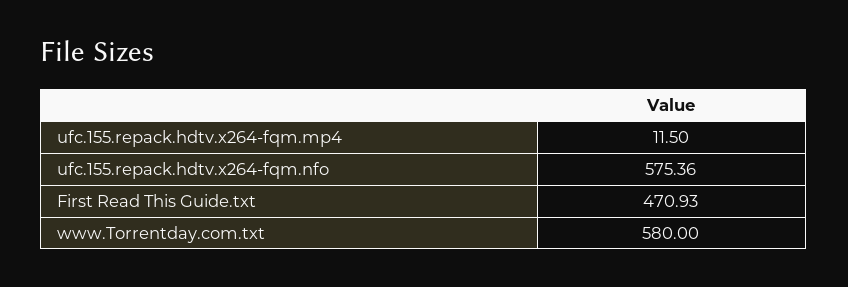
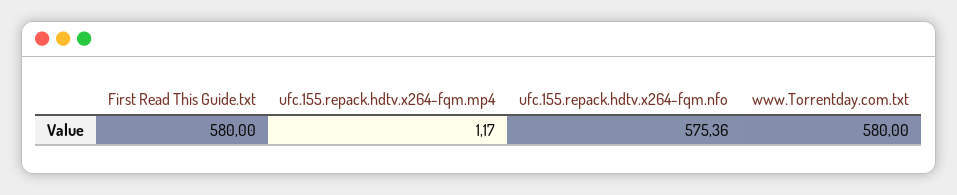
  {
-   "ufc.155.repack.hdtv.x264-fqm.mp4": 11.5,
+   "ufc.155.repack.hdtv.x264-fqm.mp4": 1.17,
    "ufc.155.repack.hdtv.x264-fqm.nfo": 575.36,
-   "First Read This Guide.txt": 470.93,
+   "First Read This Guide.txt": 580,
    "www.Torrentday.com.txt": 580
  }

